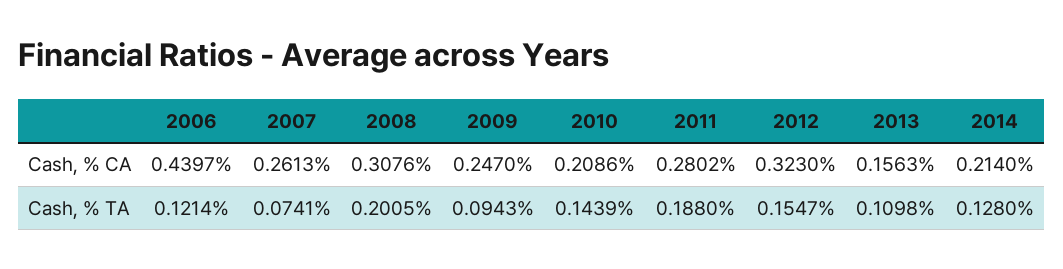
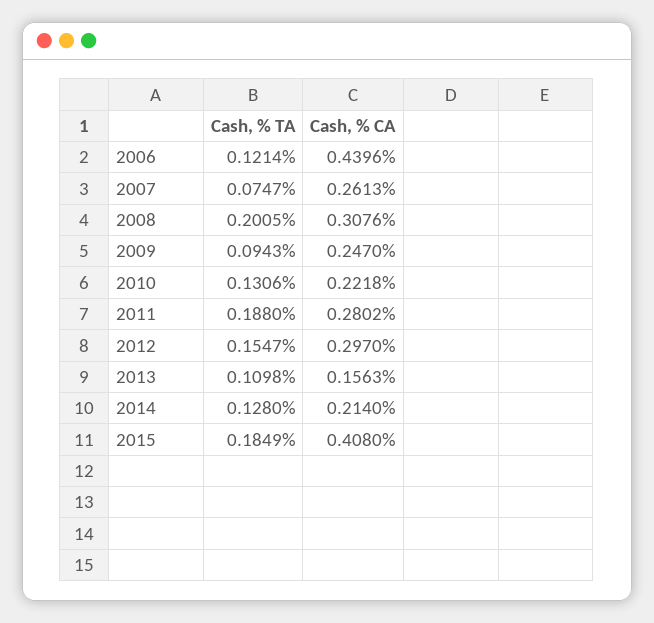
  {
    "2006": {
-     "Cash, % CA": 0.4397,
+     "Cash, % CA": 0.4396,
      "Cash, % TA": 0.1214
    },
    "2007": {
      "Cash, % CA": 0.2613,
-     "Cash, % TA": 0.0741
+     "Cash, % TA": 0.0747
    },
    "2008": {
      "Cash, % CA": 0.3076,
      "Cash, % TA": 0.2005
    },
    "2009": {
      "Cash, % CA": 0.247,
      "Cash, % TA": 0.0943
    },
    "2010": {
-     "Cash, % CA": 0.2086,
+     "Cash, % CA": 0.2218,
-     "Cash, % TA": 0.1439
+     "Cash, % TA": 0.1306
    },
    "2011": {
      "Cash, % CA": 0.2802,
      "Cash, % TA": 0.188
    },
    "2012": {
-     "Cash, % CA": 0.323,
+     "Cash, % CA": 0.297,
      "Cash, % TA": 0.1547
    },
    "2013": {
      "Cash, % CA": 0.1563,
      "Cash, % TA": 0.1098
    },
    "2014": {
      "Cash, % CA": 0.214,
      "Cash, % TA": 0.128
-   }
+   },
+   "2015": {
+     "Cash, % TA": 0.1849,
+     "Cash, % CA": 0.408
+   }
  }

